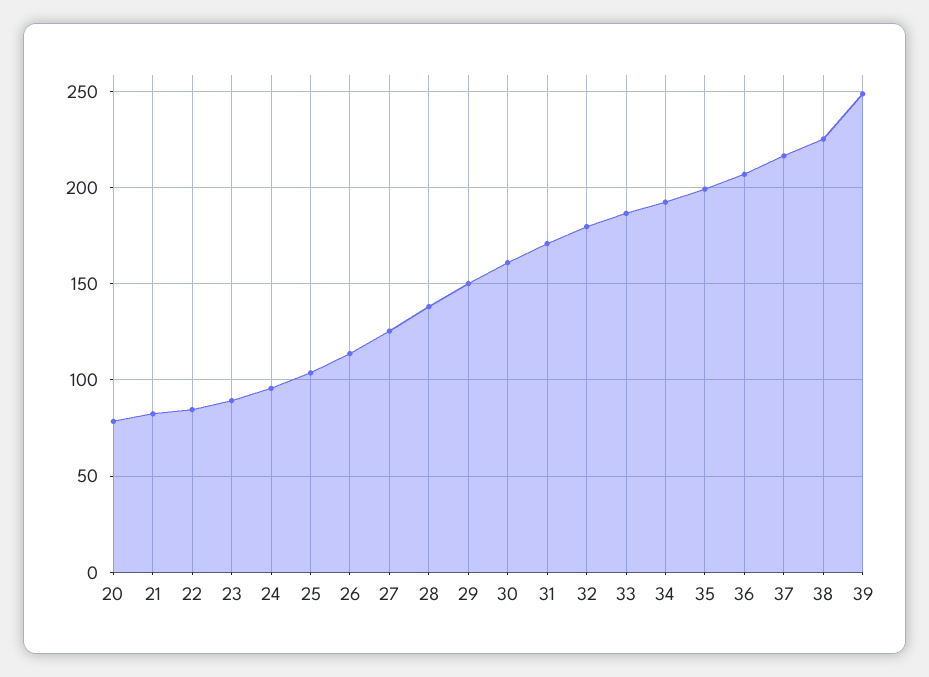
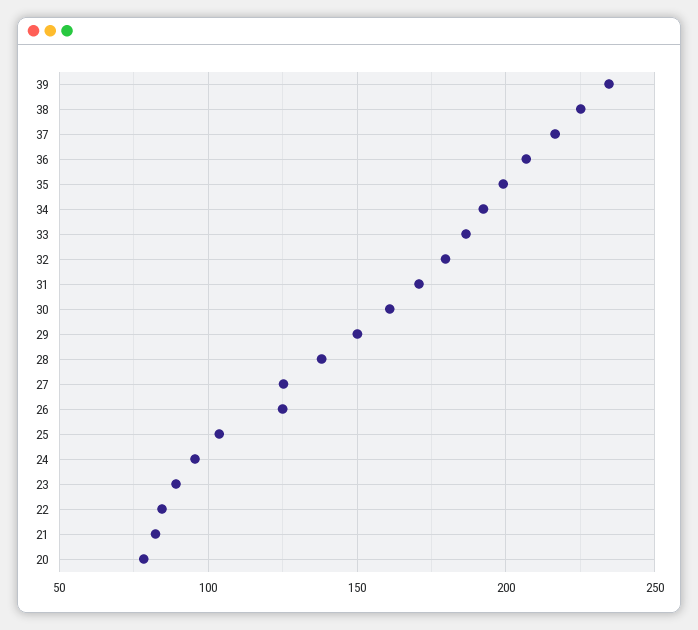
  {
    "20": 80,
    "21": 80,
    "22": 85,
    "23": 90,
    "24": 95,
    "25": 105,
-   "26": 115,
+   "26": 125,
    "27": 125,
    "28": 140,
    "29": 150,
    "30": 160,
    "31": 170,
    "32": 180,
    "33": 185,
    "34": 190,
    "35": 200,
    "36": 205,
    "37": 215,
    "38": 225,
-   "39": 250
+   "39": 235
  }

